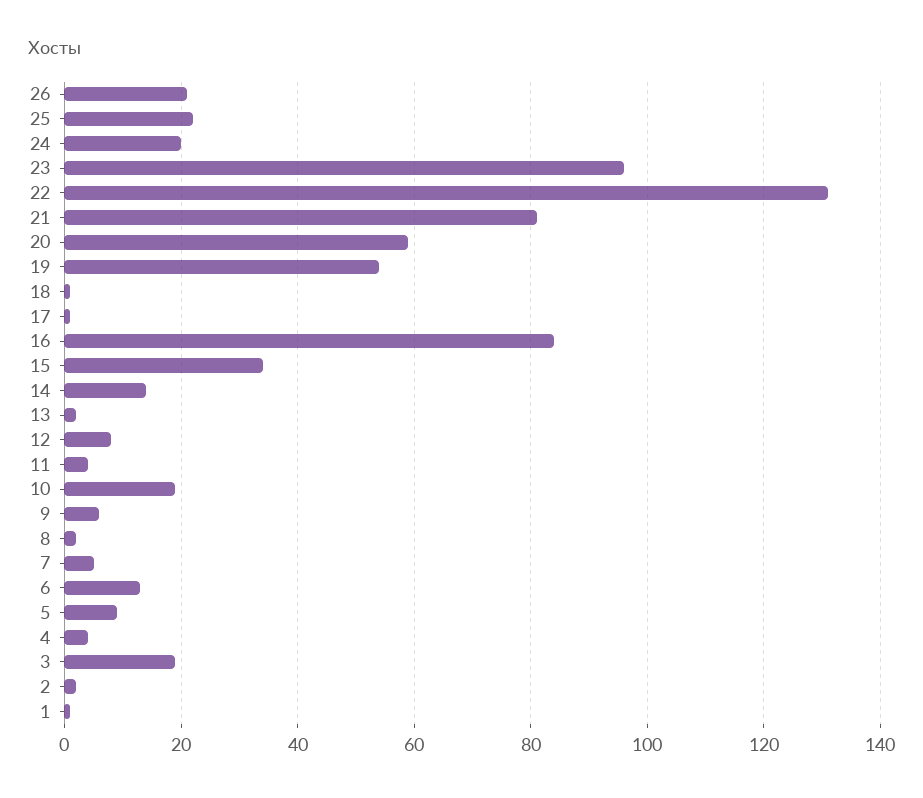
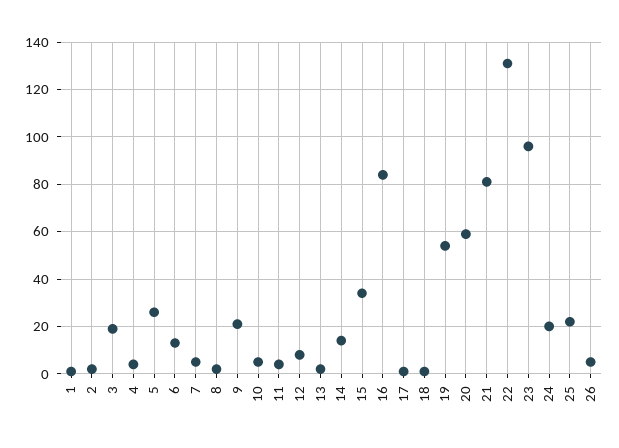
  {
-   "26": 20,
+   "26": 5,
    "25": 20,
    "24": 20,
    "23": 95,
    "22": 130,
    "21": 80,
    "20": 60,
    "19": 55,
    "18": 0,
    "17": 0,
    "16": 85,
    "15": 35,
    "14": 15,
    "13": 0,
    "12": 10,
    "11": 5,
-   "10": 20,
+   "10": 5,
-   "9": 5,
+   "9": 20,
    "8": 0,
    "7": 5,
    "6": 15,
-   "5": 10,
+   "5": 25,
    "4": 5,
    "3": 20,
    "2": 0,
    "1": 0
  }

